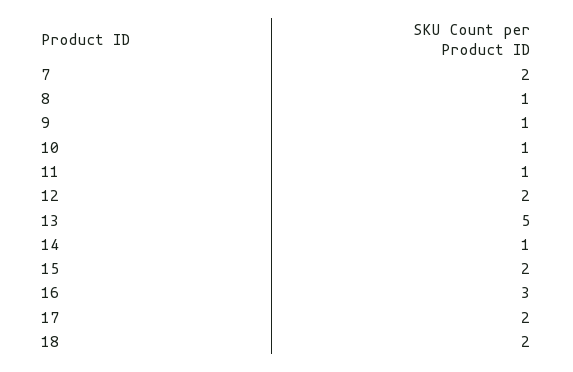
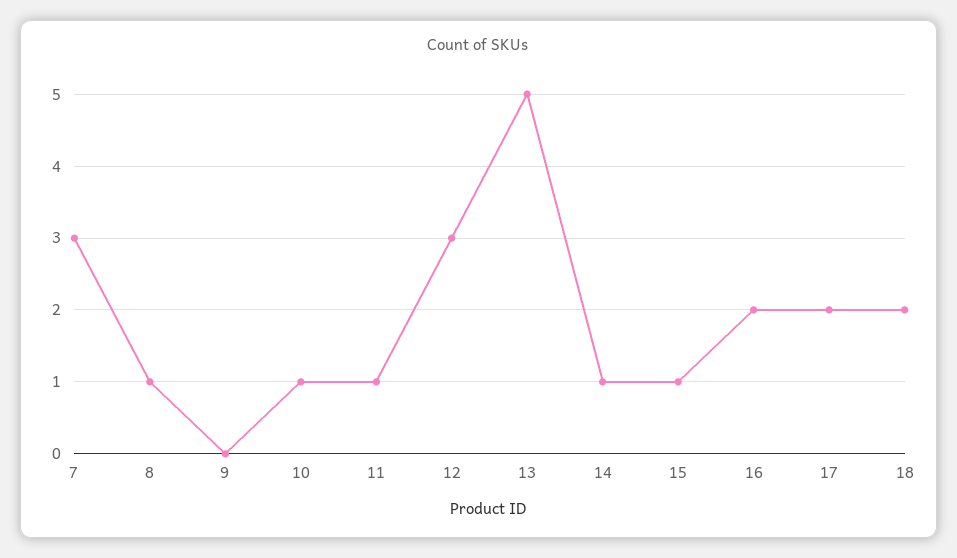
  {
-   "7": 2,
+   "7": 3,
    "8": 1,
-   "9": 1,
+   "9": 0,
    "10": 1,
    "11": 1,
-   "12": 2,
+   "12": 3,
    "13": 5,
    "14": 1,
-   "15": 2,
+   "15": 1,
-   "16": 3,
+   "16": 2,
    "17": 2,
    "18": 2
  }

